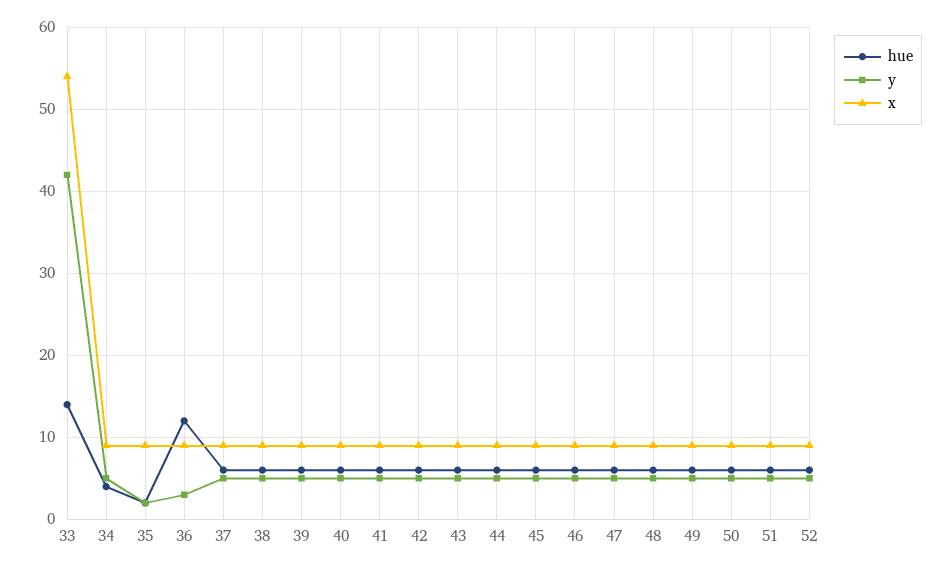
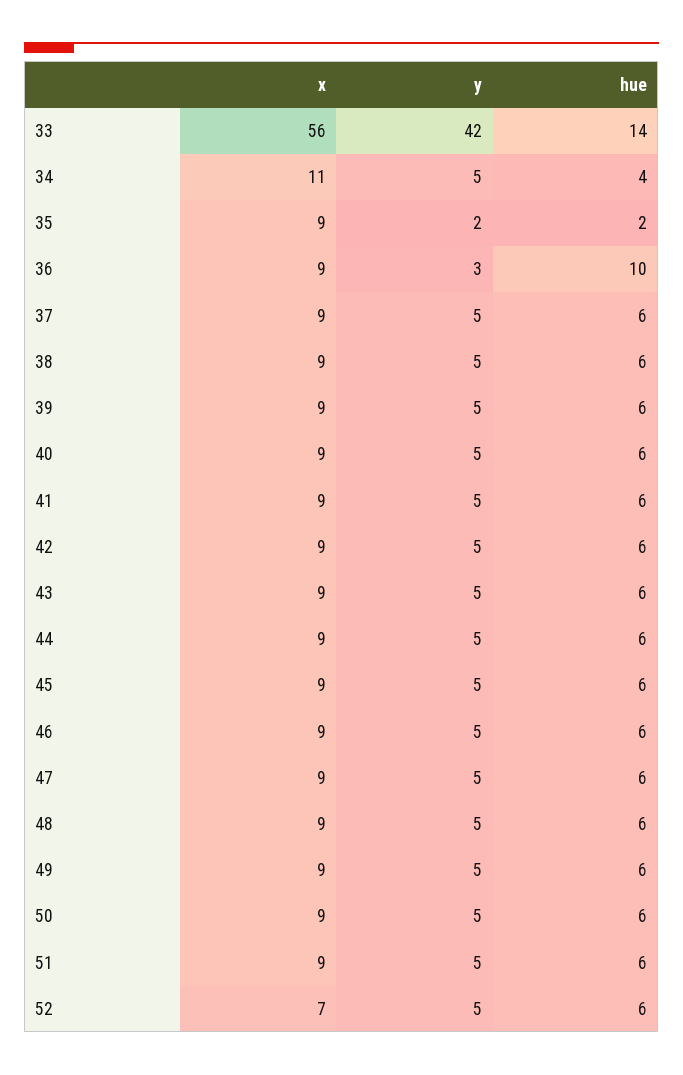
  {
    "hue": {
      "33": 14,
      "34": 4,
      "35": 2,
-     "36": 12,
+     "36": 10,
      "37": 6,
      "38": 6,
      "39": 6,
      "40": 6,
      "41": 6,
      "42": 6,
      "43": 6,
      "44": 6,
      "45": 6,
      "46": 6,
      "47": 6,
      "48": 6,
      "49": 6,
      "50": 6,
      "51": 6,
      "52": 6
    },
    "y": {
      "33": 42,
      "34": 5,
      "35": 2,
      "36": 3,
      "37": 5,
      "38": 5,
      "39": 5,
      "40": 5,
      "41": 5,
      "42": 5,
      "43": 5,
      "44": 5,
      "45": 5,
      "46": 5,
      "47": 5,
      "48": 5,
      "49": 5,
      "50": 5,
      "51": 5,
      "52": 5
    },
    "x": {
-     "33": 54,
+     "33": 56,
-     "34": 9,
+     "34": 11,
      "35": 9,
      "36": 9,
      "37": 9,
      "38": 9,
      "39": 9,
      "40": 9,
      "41": 9,
      "42": 9,
      "43": 9,
      "44": 9,
      "45": 9,
      "46": 9,
      "47": 9,
      "48": 9,
      "49": 9,
      "50": 9,
      "51": 9,
-     "52": 9
+     "52": 7
    }
  }

